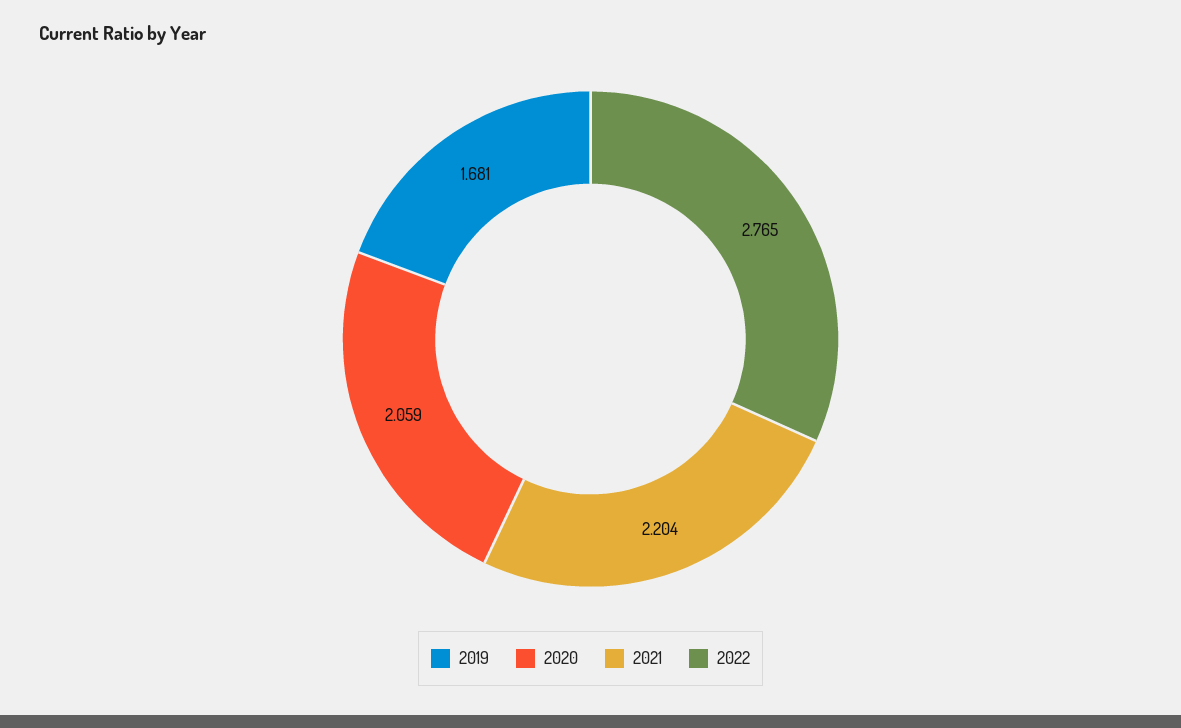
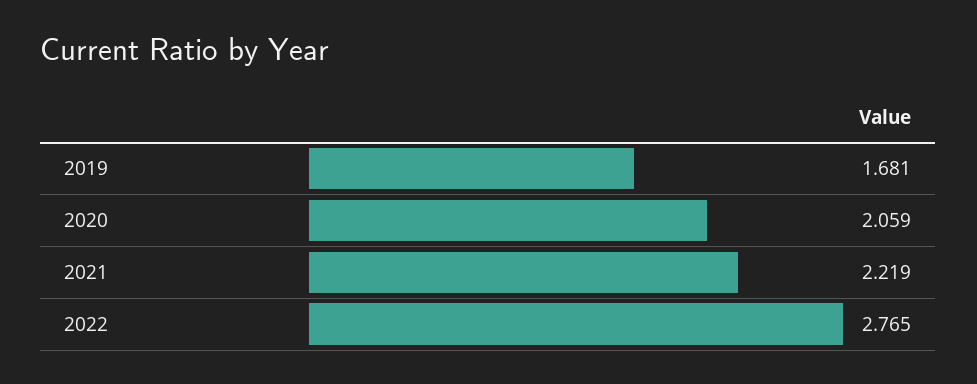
  {
    "2019": 1.681,
    "2020": 2.059,
-   "2021": 2.204,
+   "2021": 2.219,
    "2022": 2.765
  }

